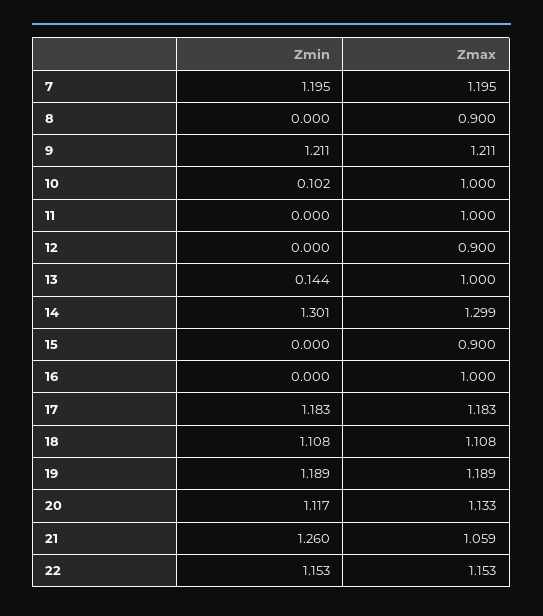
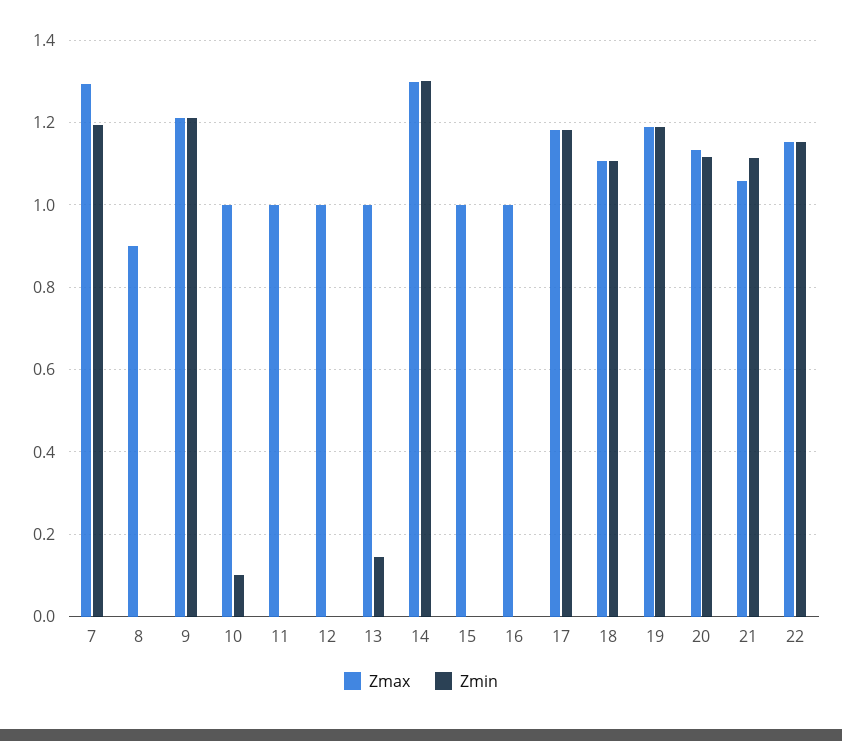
  {
    "Zmin": {
      "7": 1.195,
      "8": 0,
      "9": 1.211,
      "10": 0.102,
      "11": 0,
      "12": 0,
      "13": 0.144,
      "14": 1.301,
      "15": 0,
      "16": 0,
      "17": 1.183,
      "18": 1.108,
      "19": 1.189,
      "20": 1.117,
-     "21": 1.26,
+     "21": 1.12,
      "22": 1.153
    },
    "Zmax": {
-     "7": 1.195,
+     "7": 1.3,
      "8": 0.9,
      "9": 1.211,
      "10": 1,
      "11": 1,
-     "12": 0.9,
+     "12": 1,
      "13": 1,
      "14": 1.299,
-     "15": 0.9,
+     "15": 1,
      "16": 1,
      "17": 1.183,
      "18": 1.108,
      "19": 1.189,
      "20": 1.133,
      "21": 1.059,
      "22": 1.153
    }
  }

